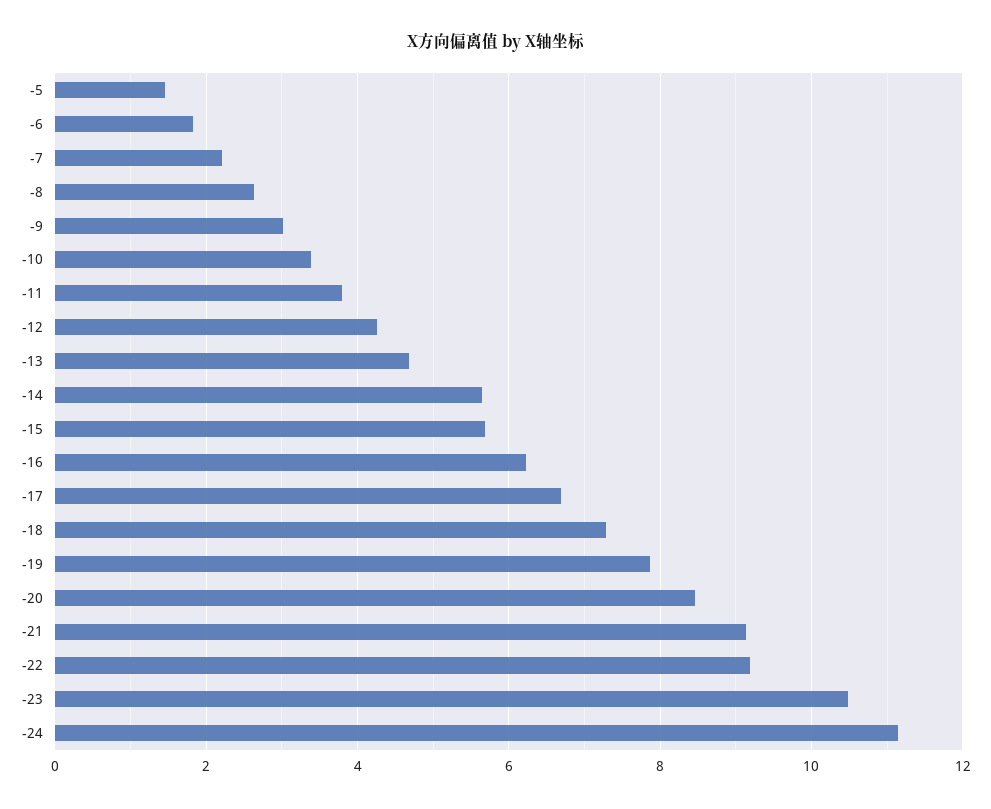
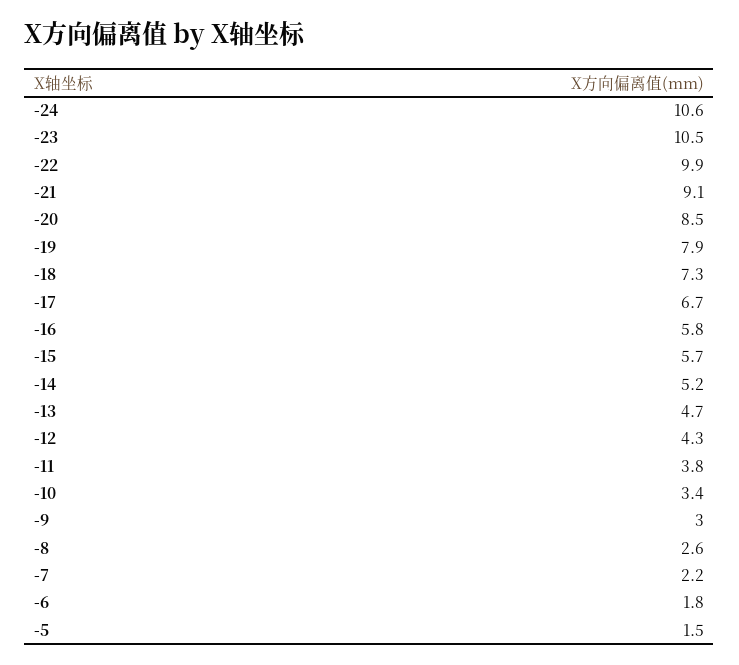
  {
    "-5": 1.5,
    "-6": 1.8,
    "-7": 2.2,
    "-8": 2.6,
    "-9": 3,
    "-10": 3.4,
    "-11": 3.8,
    "-12": 4.3,
    "-13": 4.7,
-   "-14": 5.6,
+   "-14": 5.2,
    "-15": 5.7,
-   "-16": 6.2,
+   "-16": 5.8,
    "-17": 6.7,
    "-18": 7.3,
    "-19": 7.9,
    "-20": 8.5,
    "-21": 9.1,
-   "-22": 9.2,
+   "-22": 9.9,
    "-23": 10.5,
-   "-24": 11.2
+   "-24": 10.6
  }

